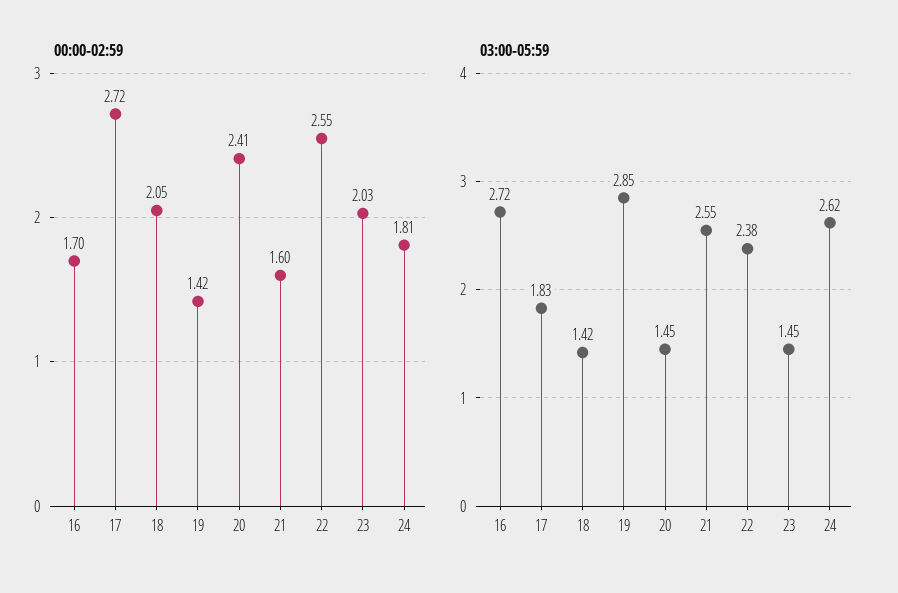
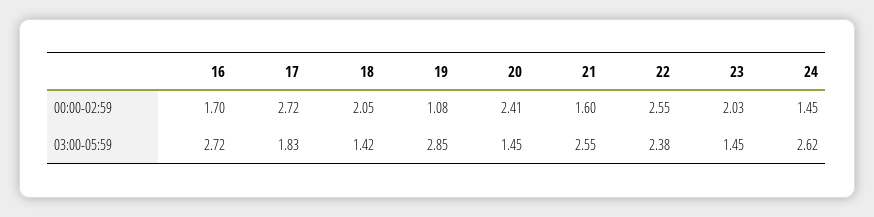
  {
    "00:00-02:59": {
      "16": 1.7,
      "17": 2.72,
      "18": 2.05,
-     "19": 1.42,
+     "19": 1.08,
      "20": 2.41,
      "21": 1.6,
      "22": 2.55,
      "23": 2.03,
-     "24": 1.81
+     "24": 1.45
    },
    "03:00-05:59": {
      "16": 2.72,
      "17": 1.83,
      "18": 1.42,
      "19": 2.85,
      "20": 1.45,
      "21": 2.55,
      "22": 2.38,
      "23": 1.45,
      "24": 2.62
    }
  }

